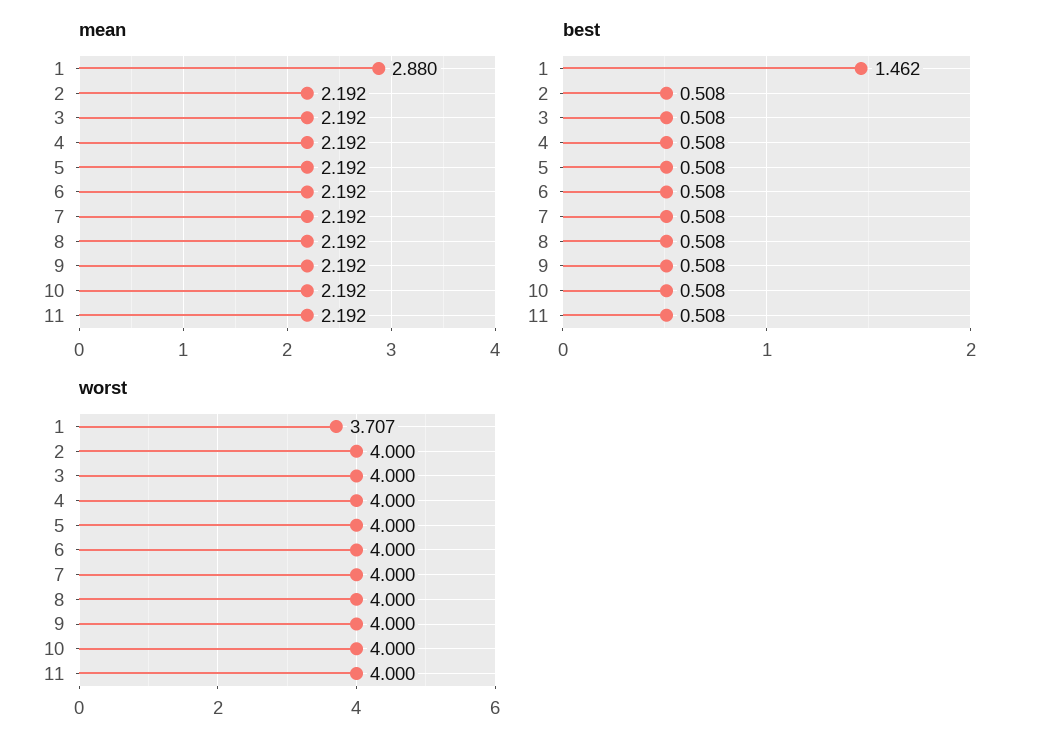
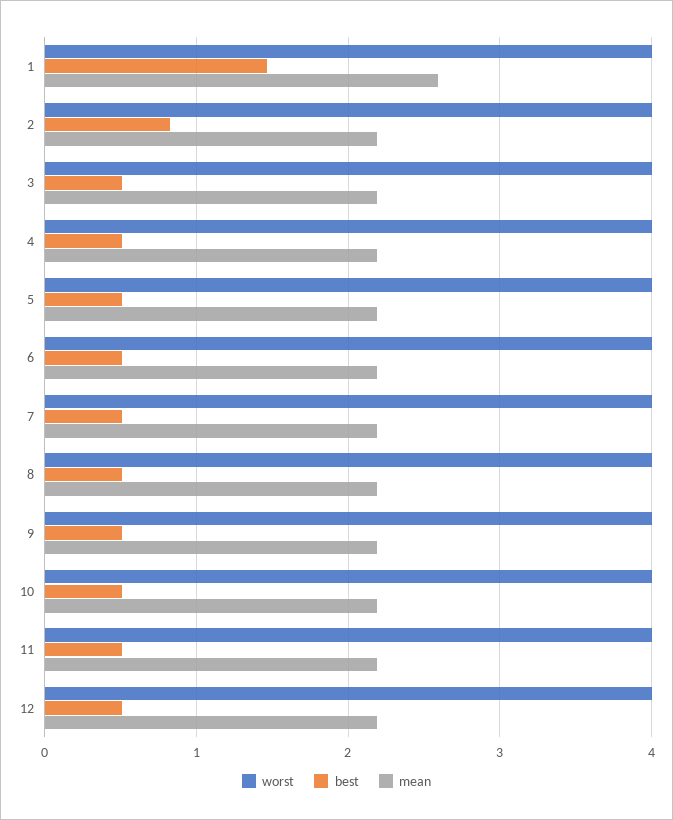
  {
    "mean": {
-     "1": 2.88,
+     "1": 2.6,
      "2": 2.192,
      "3": 2.192,
      "4": 2.192,
      "5": 2.192,
      "6": 2.192,
      "7": 2.192,
      "8": 2.192,
      "9": 2.192,
      "10": 2.192,
-     "11": 2.192
+     "11": 2.192,
+     "12": 2.2
    },
    "best": {
      "1": 1.462,
-     "2": 0.508,
+     "2": 0.8,
      "3": 0.508,
      "4": 0.508,
      "5": 0.508,
      "6": 0.508,
      "7": 0.508,
      "8": 0.508,
      "9": 0.508,
      "10": 0.508,
-     "11": 0.508
+     "11": 0.508,
+     "12": 0.5
    },
    "worst": {
-     "1": 3.707,
+     "1": 4,
      "2": 4,
      "3": 4,
      "4": 4,
      "5": 4,
      "6": 4,
      "7": 4,
      "8": 4,
      "9": 4,
      "10": 4,
-     "11": 4
+     "11": 4,
+     "12": 4
    }
  }

